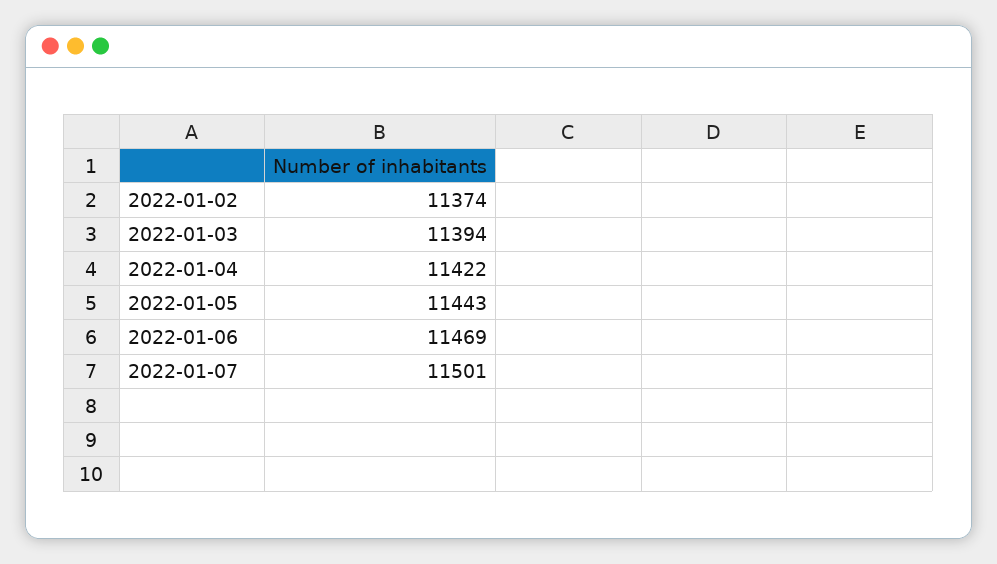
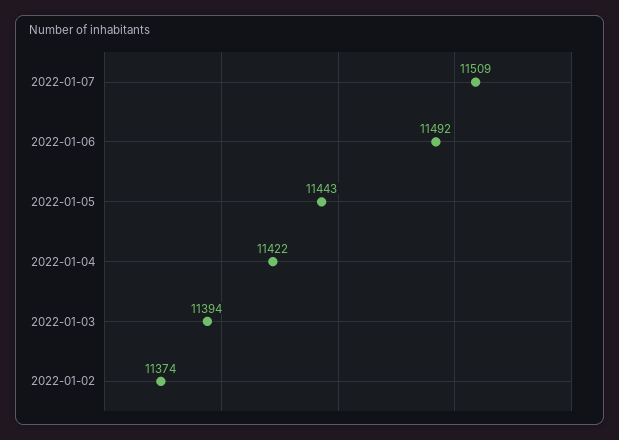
  {
    "2022-01-02": 11374,
    "2022-01-03": 11394,
    "2022-01-04": 11422,
    "2022-01-05": 11443,
-   "2022-01-06": 11469,
+   "2022-01-06": 11492,
-   "2022-01-07": 11501
+   "2022-01-07": 11509
  }

